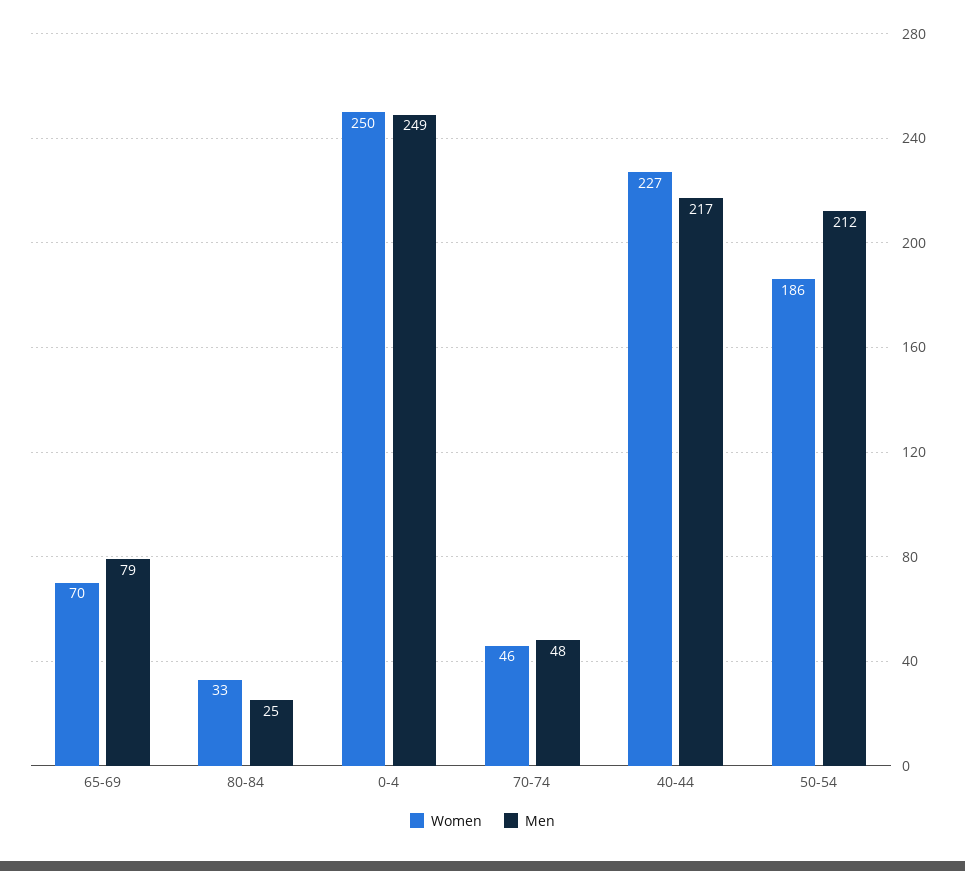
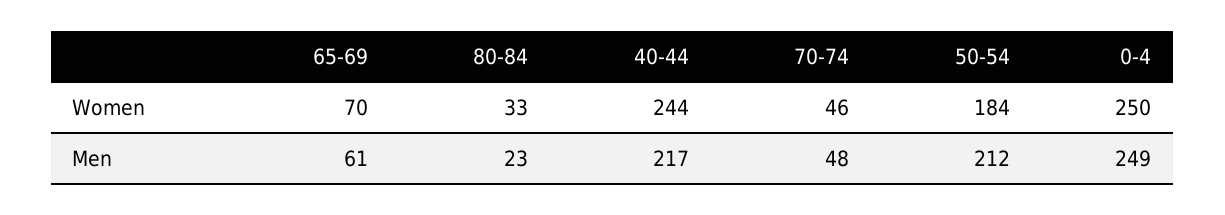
  {
    "Women": {
      "65-69": 70,
      "80-84": 33,
      "0-4": 250,
      "70-74": 46,
-     "40-44": 227,
+     "40-44": 244,
-     "50-54": 186
+     "50-54": 184
    },
    "Men": {
-     "65-69": 79,
+     "65-69": 61,
-     "80-84": 25,
+     "80-84": 23,
      "0-4": 249,
      "70-74": 48,
      "40-44": 217,
      "50-54": 212
    }
  }

